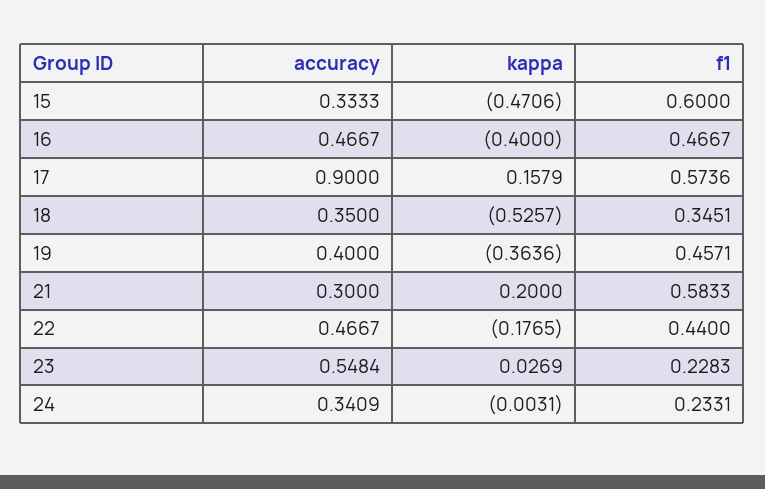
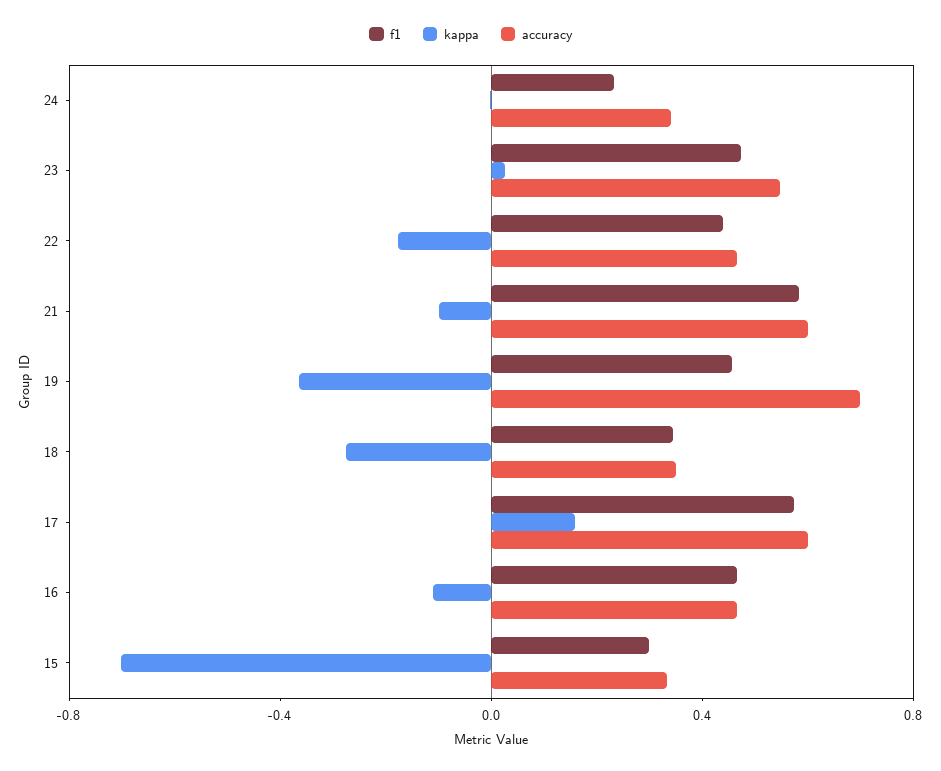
  {
    "accuracy": {
      "15": 0.3333,
      "16": 0.4667,
-     "17": 0.9,
+     "17": 0.6,
      "18": 0.35,
-     "19": 0.4,
+     "19": 0.7,
-     "21": 0.3,
+     "21": 0.6,
      "22": 0.4667,
      "23": 0.5484,
      "24": 0.3409
    },
    "kappa": {
-     "15": -0.4706,
+     "15": -0.7,
-     "16": -0.4,
+     "16": -0.1,
      "17": 0.1579,
-     "18": -0.5257,
+     "18": -0.3,
      "19": -0.3636,
-     "21": 0.2,
+     "21": -0.1,
      "22": -0.1765,
      "23": 0.0269,
      "24": -0.0031
    },
    "f1": {
-     "15": 0.6,
+     "15": 0.3,
      "16": 0.4667,
      "17": 0.5736,
      "18": 0.3451,
      "19": 0.4571,
      "21": 0.5833,
      "22": 0.44,
-     "23": 0.2283,
+     "23": 0.5,
      "24": 0.2331
    }
  }

